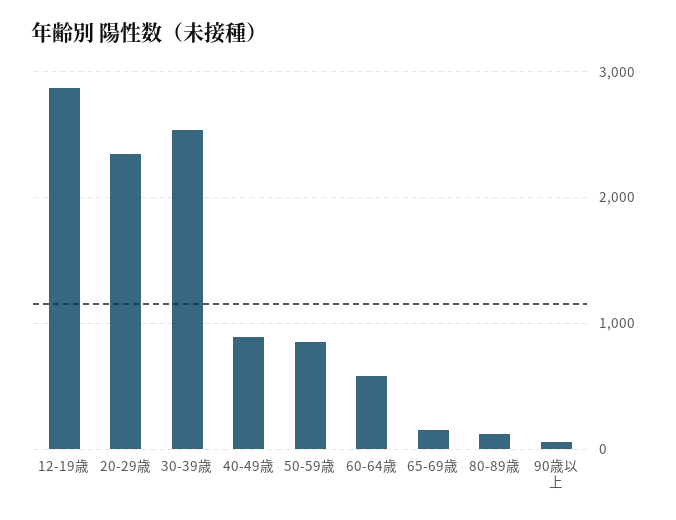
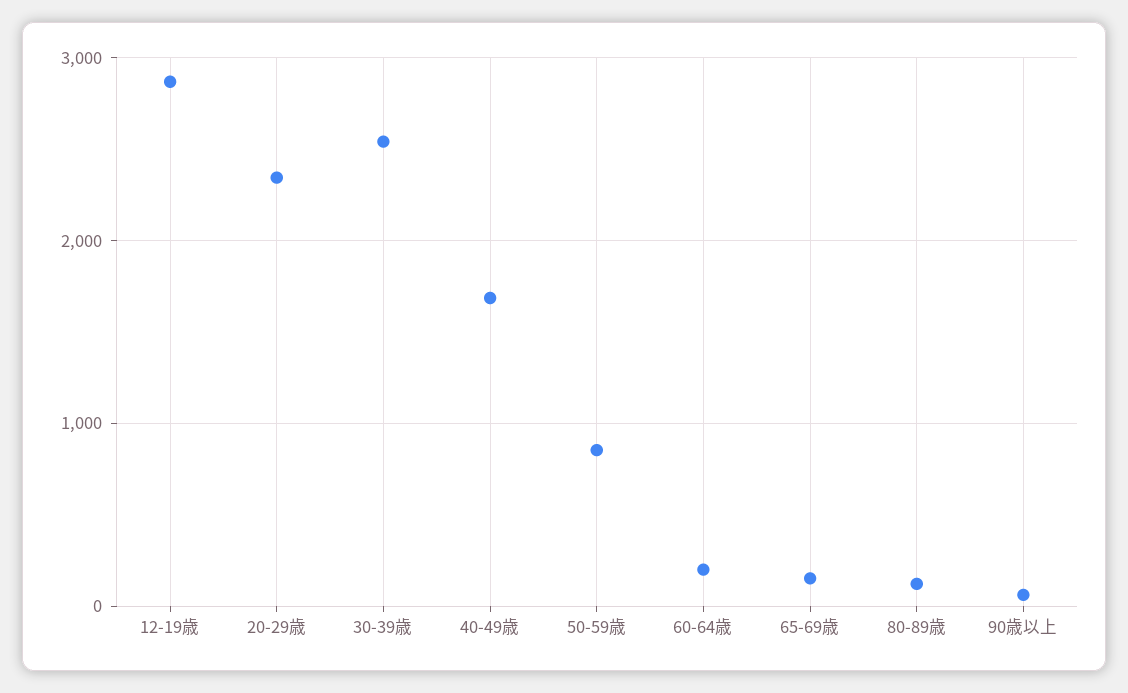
  {
    "12-19歳": 2900,
    "20-29歳": 2300,
    "30-39歳": 2500,
-   "40-49歳": 900,
+   "40-49歳": 1700,
    "50-59歳": 900,
-   "60-64歳": 600,
+   "60-64歳": 200,
    "65-69歳": 200,
    "80-89歳": 100,
    "90歳以上": 100
  }

